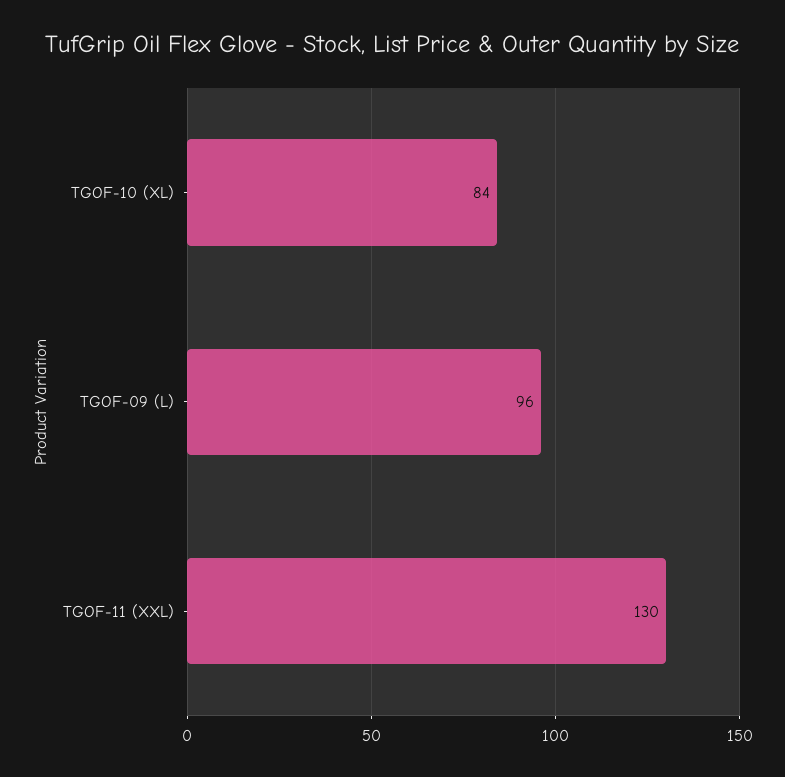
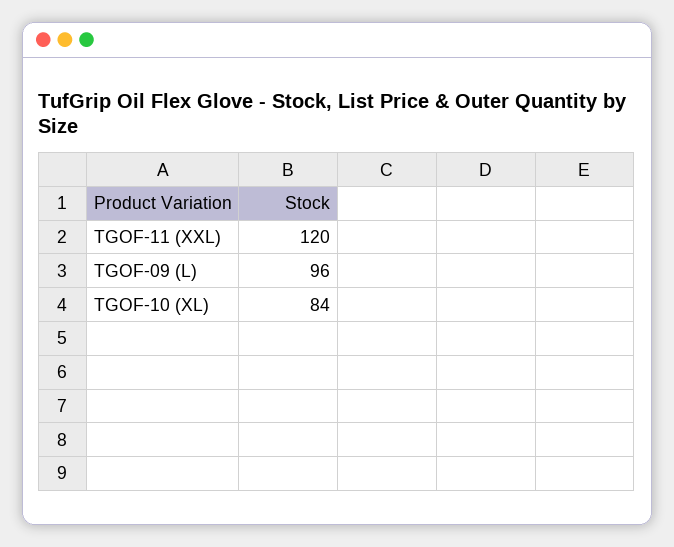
  {
    "TGOF-10 (XL)": 84,
    "TGOF-09 (L)": 96,
-   "TGOF-11 (XXL)": 130
+   "TGOF-11 (XXL)": 120
  }

